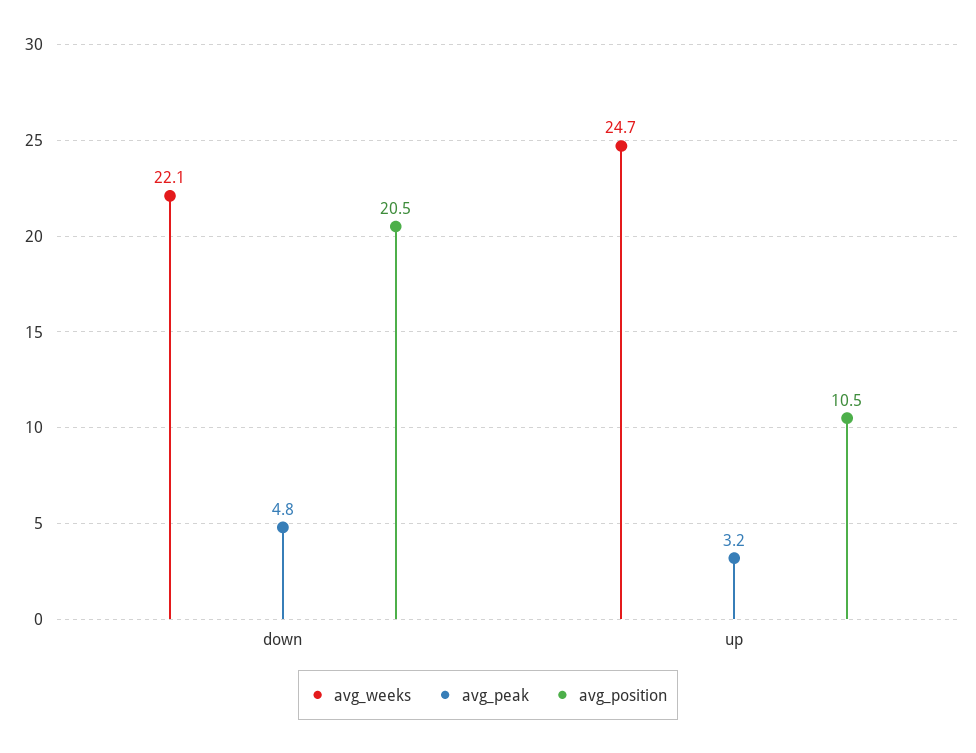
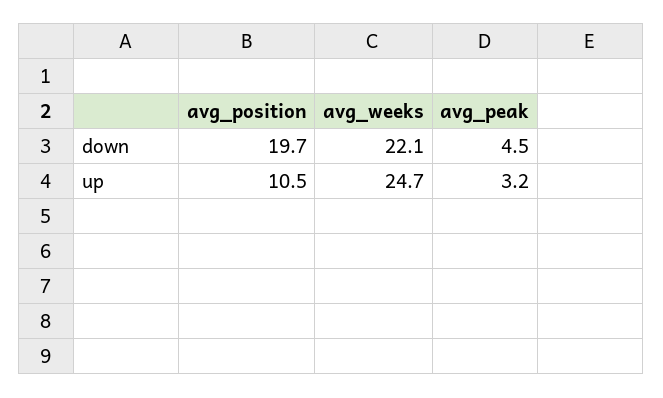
  {
    "avg_weeks": {
      "down": 22.1,
      "up": 24.7
    },
    "avg_peak": {
-     "down": 4.8,
+     "down": 4.5,
      "up": 3.2
    },
    "avg_position": {
-     "down": 20.5,
+     "down": 19.7,
      "up": 10.5
    }
  }

